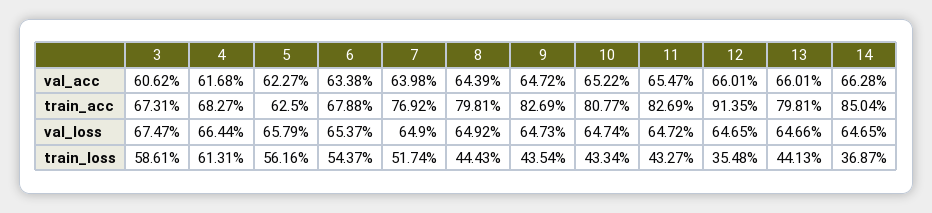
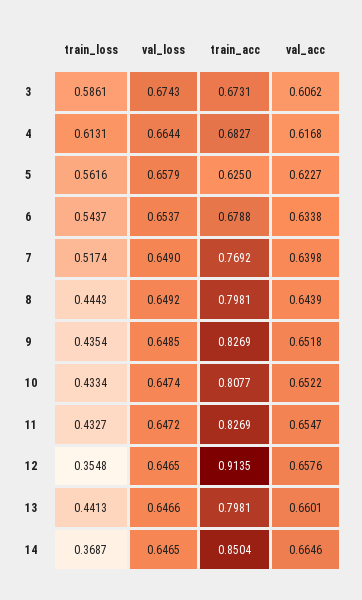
  {
    "3": {
      "val_acc": 0.6062,
      "train_acc": 0.6731,
-     "val_loss": 0.6747,
+     "val_loss": 0.6743,
      "train_loss": 0.5861
    },
    "4": {
      "val_acc": 0.6168,
      "train_acc": 0.6827,
      "val_loss": 0.6644,
      "train_loss": 0.6131
    },
    "5": {
      "val_acc": 0.6227,
      "train_acc": 0.625,
      "val_loss": 0.6579,
      "train_loss": 0.5616
    },
    "6": {
      "val_acc": 0.6338,
      "train_acc": 0.6788,
      "val_loss": 0.6537,
      "train_loss": 0.5437
    },
    "7": {
      "val_acc": 0.6398,
      "train_acc": 0.7692,
      "val_loss": 0.649,
      "train_loss": 0.5174
    },
    "8": {
      "val_acc": 0.6439,
      "train_acc": 0.7981,
      "val_loss": 0.6492,
      "train_loss": 0.4443
    },
    "9": {
-     "val_acc": 0.6472,
+     "val_acc": 0.6518,
      "train_acc": 0.8269,
-     "val_loss": 0.6473,
+     "val_loss": 0.6485,
      "train_loss": 0.4354
    },
    "10": {
      "val_acc": 0.6522,
      "train_acc": 0.8077,
      "val_loss": 0.6474,
      "train_loss": 0.4334
    },
    "11": {
      "val_acc": 0.6547,
      "train_acc": 0.8269,
      "val_loss": 0.6472,
      "train_loss": 0.4327
    },
    "12": {
-     "val_acc": 0.6601,
+     "val_acc": 0.6576,
      "train_acc": 0.9135,
      "val_loss": 0.6465,
      "train_loss": 0.3548
    },
    "13": {
      "val_acc": 0.6601,
      "train_acc": 0.7981,
      "val_loss": 0.6466,
      "train_loss": 0.4413
    },
    "14": {
-     "val_acc": 0.6628,
+     "val_acc": 0.6646,
      "train_acc": 0.8504,
      "val_loss": 0.6465,
      "train_loss": 0.3687
    }
  }

